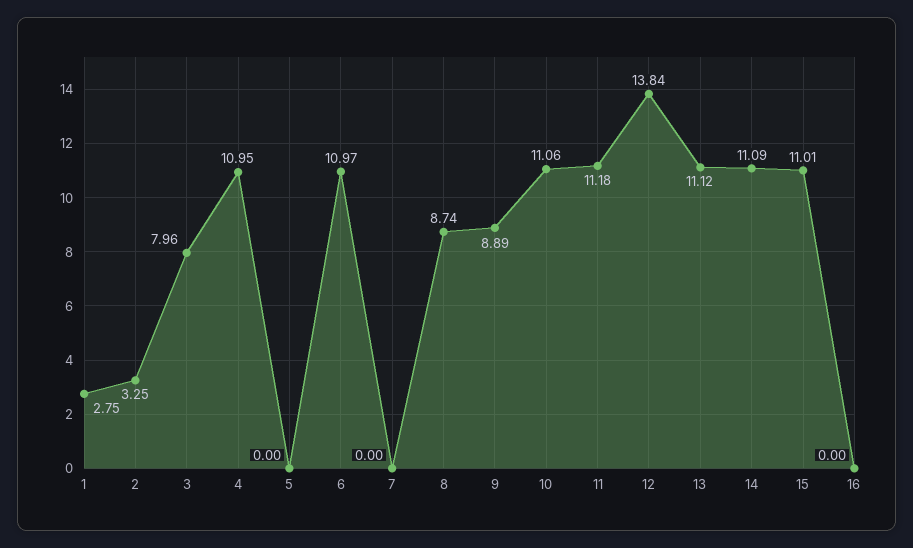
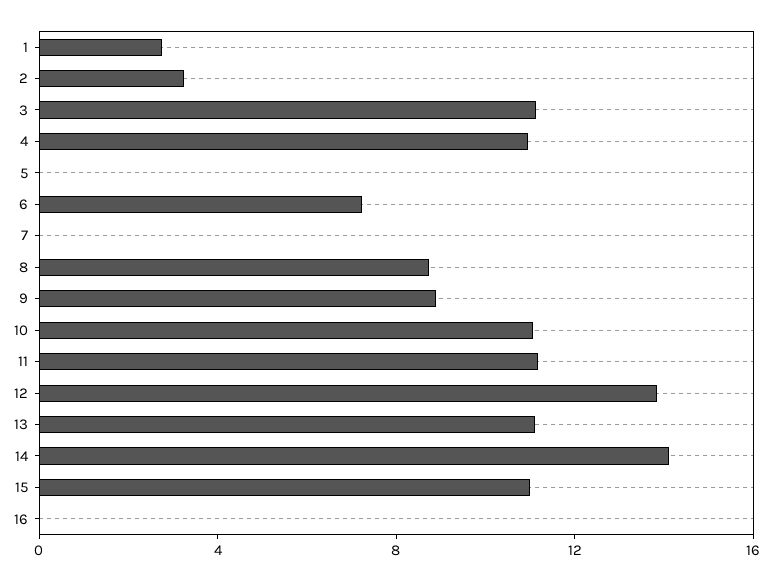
  {
    "1": 2.75,
    "2": 3.25,
-   "3": 7.96,
+   "3": 11,
    "4": 10.95,
    "5": 0,
-   "6": 10.97,
+   "6": 7,
    "7": 0,
    "8": 8.74,
    "9": 8.89,
    "10": 11.06,
    "11": 11.18,
    "12": 13.84,
    "13": 11.12,
-   "14": 11.09,
+   "14": 14,
    "15": 11.01,
    "16": 0
  }

